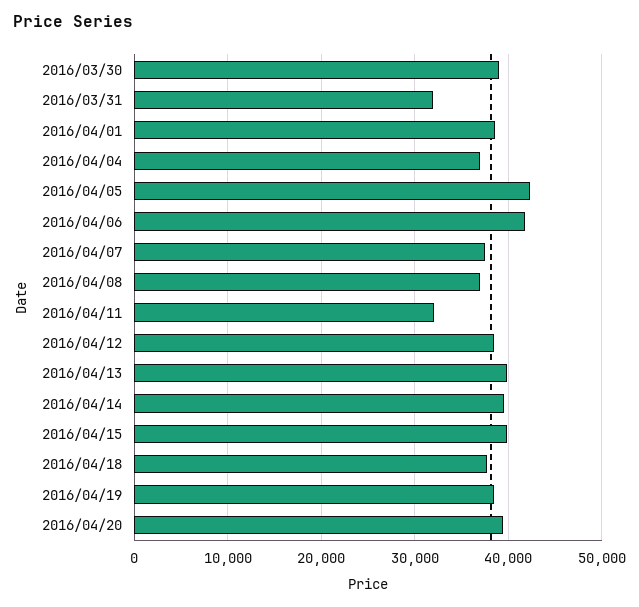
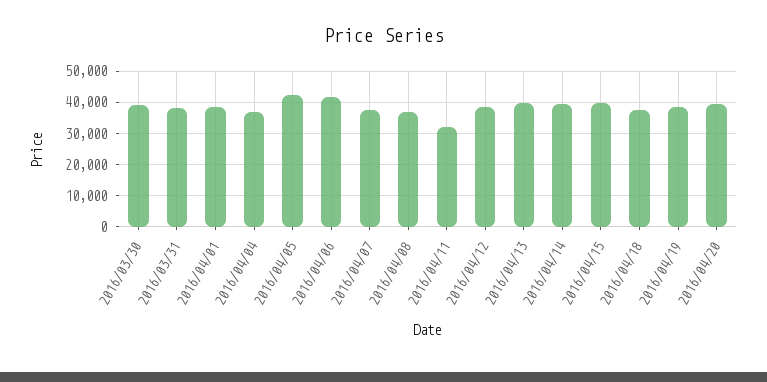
  {
    "2016/03/30": 39000,
-   "2016/03/31": 32000,
+   "2016/03/31": 38000,
    "2016/04/01": 39000,
    "2016/04/04": 37000,
    "2016/04/05": 42000,
    "2016/04/06": 42000,
    "2016/04/07": 38000,
    "2016/04/08": 37000,
    "2016/04/11": 32000,
    "2016/04/12": 39000,
    "2016/04/13": 40000,
    "2016/04/14": 40000,
    "2016/04/15": 40000,
    "2016/04/18": 38000,
    "2016/04/19": 38000,
    "2016/04/20": 39000
  }

